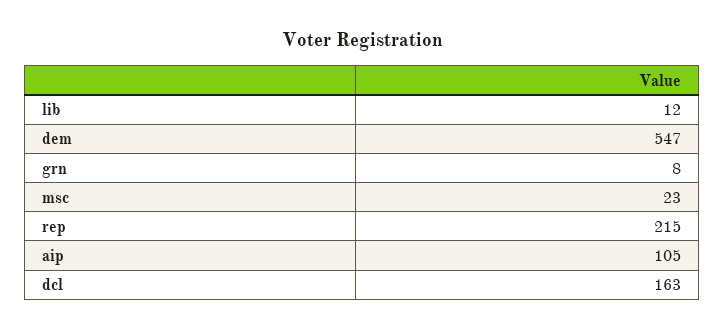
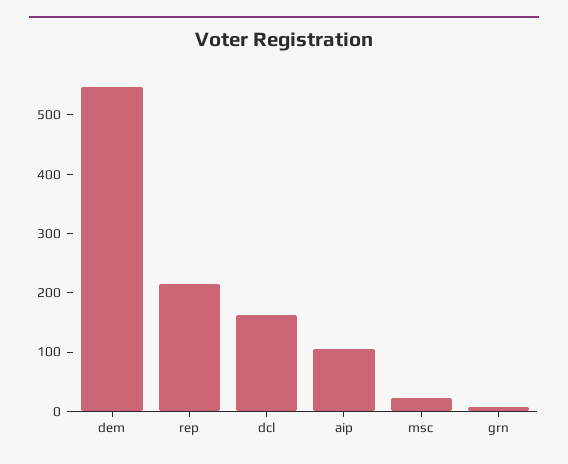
  {
-   "lib": 12,
    "dem": 547,
    "grn": 8,
    "msc": 23,
    "rep": 215,
    "aip": 105,
    "dcl": 163
  }

